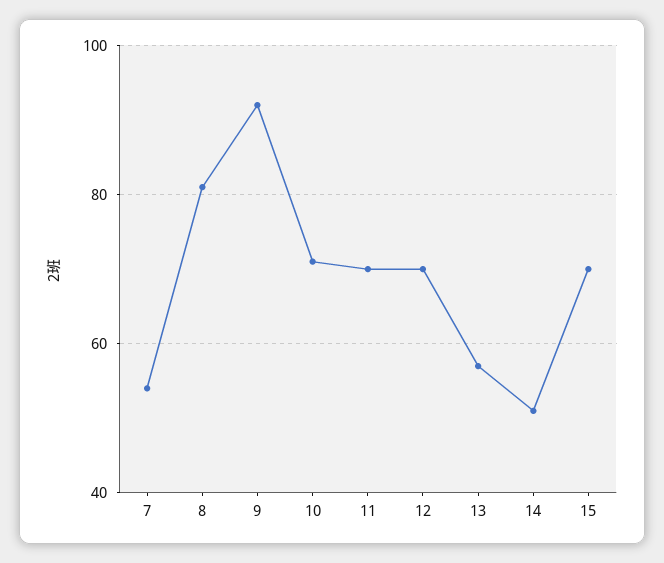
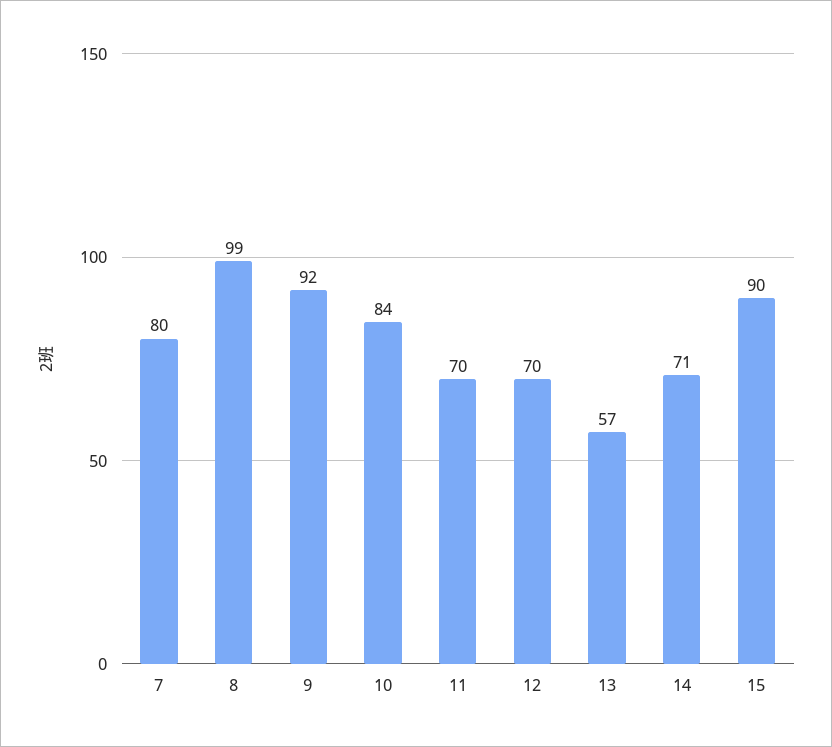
  {
-   "7": 55,
+   "7": 80,
-   "8": 80,
+   "8": 99,
    "9": 92,
-   "10": 70,
+   "10": 84,
    "11": 70,
    "12": 70,
    "13": 57,
-   "14": 50,
+   "14": 71,
-   "15": 70
+   "15": 90
  }

